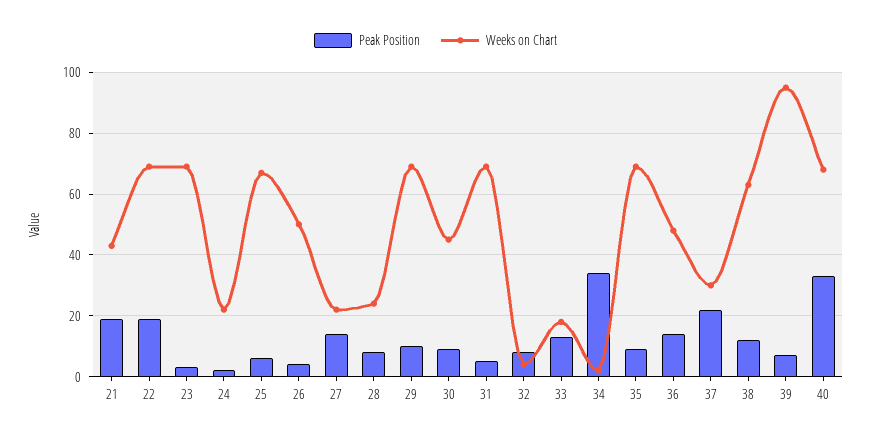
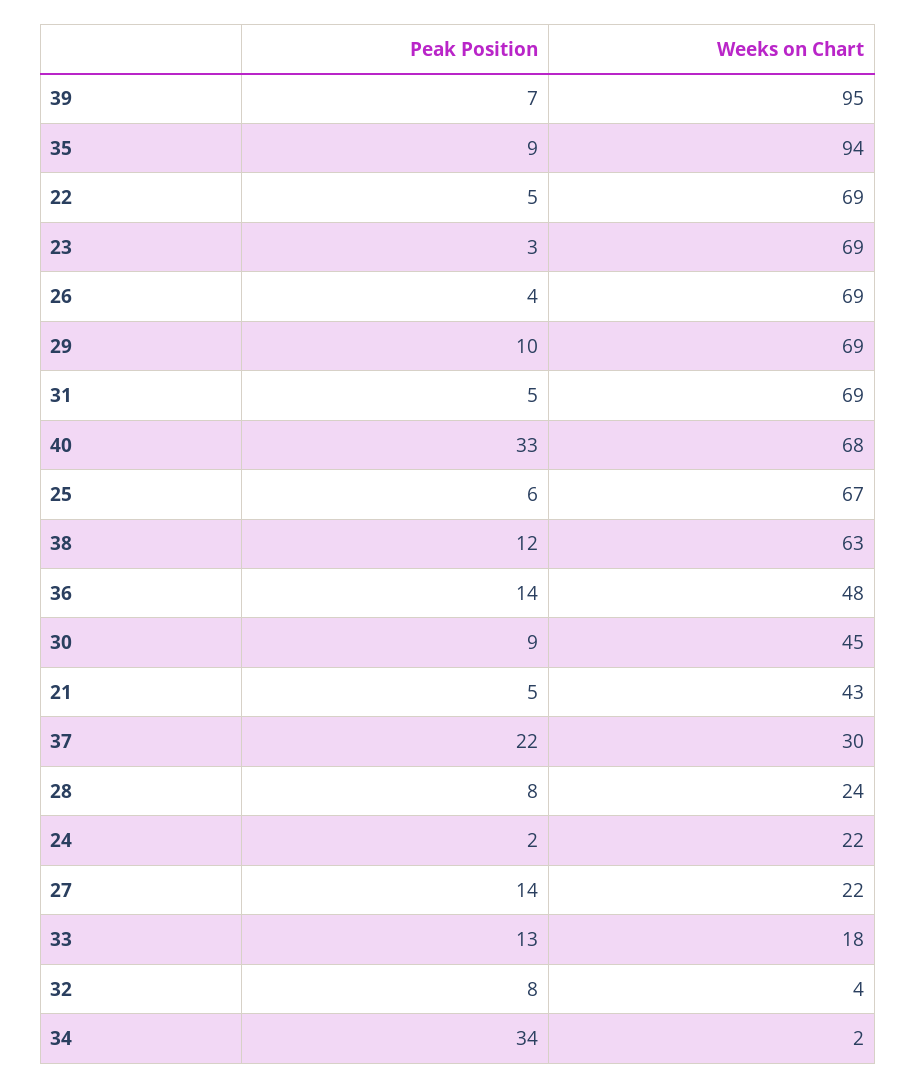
  {
    "Peak Position": {
-     "21": 20,
+     "21": 5,
-     "22": 20,
+     "22": 5,
      "23": 3,
      "24": 2,
      "25": 6,
      "26": 4,
      "27": 14,
      "28": 8,
      "29": 10,
      "30": 9,
      "31": 5,
      "32": 8,
      "33": 13,
      "34": 34,
      "35": 9,
      "36": 14,
      "37": 22,
      "38": 12,
      "39": 7,
      "40": 33
    },
    "Weeks on Chart": {
      "21": 43,
      "22": 69,
      "23": 69,
      "24": 22,
      "25": 67,
-     "26": 50,
+     "26": 69,
      "27": 22,
      "28": 24,
      "29": 69,
      "30": 45,
      "31": 69,
      "32": 4,
      "33": 18,
      "34": 2,
-     "35": 70,
+     "35": 94,
      "36": 48,
      "37": 30,
      "38": 63,
      "39": 95,
      "40": 68
    }
  }

